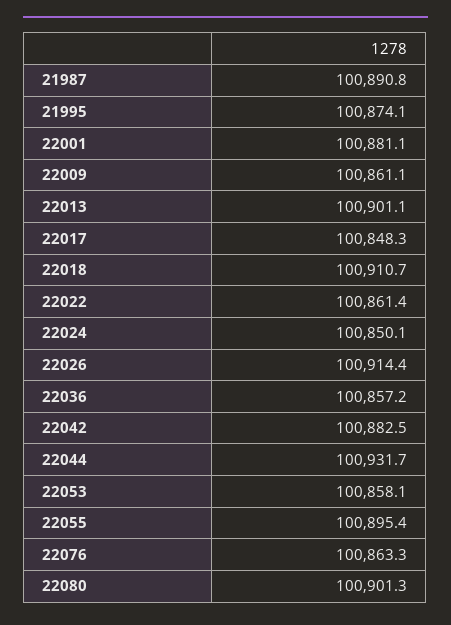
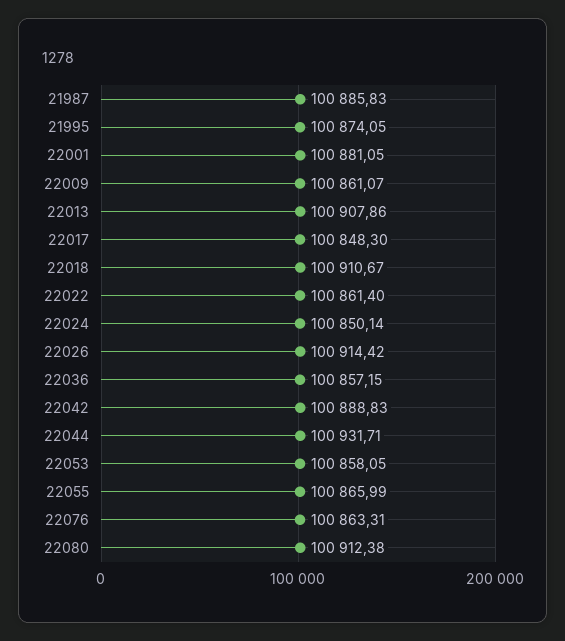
  {
-   "21987": 100890.8,
+   "21987": 100885.83,
    "21995": 100874.05,
    "22001": 100881.05,
    "22009": 100861.07,
-   "22013": 100901.1,
+   "22013": 100907.86,
    "22017": 100848.3,
    "22018": 100910.67,
    "22022": 100861.4,
    "22024": 100850.14,
    "22026": 100914.42,
    "22036": 100857.15,
-   "22042": 100882.5,
+   "22042": 100888.83,
    "22044": 100931.71,
    "22053": 100858.05,
-   "22055": 100895.4,
+   "22055": 100865.99,
    "22076": 100863.31,
-   "22080": 100901.3
+   "22080": 100912.38
  }

